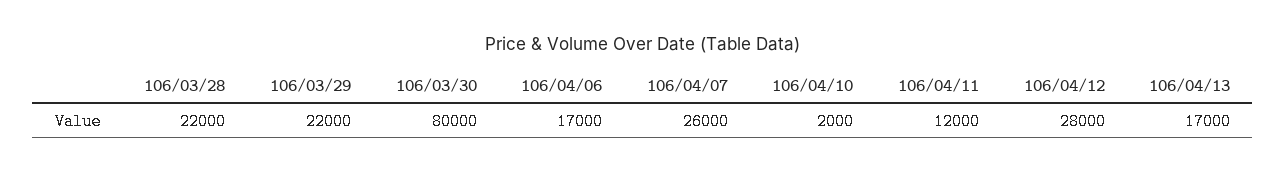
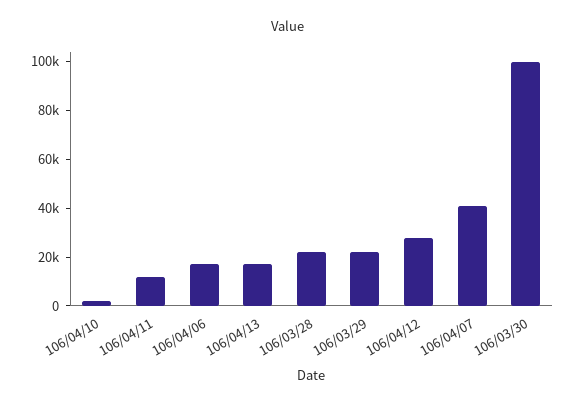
  {
    "106/03/28": 22000,
    "106/03/29": 22000,
-   "106/03/30": 80000,
+   "106/03/30": 100000,
    "106/04/06": 17000,
-   "106/04/07": 26000,
+   "106/04/07": 40000,
    "106/04/10": 2000,
    "106/04/11": 12000,
    "106/04/12": 28000,
    "106/04/13": 17000
  }

